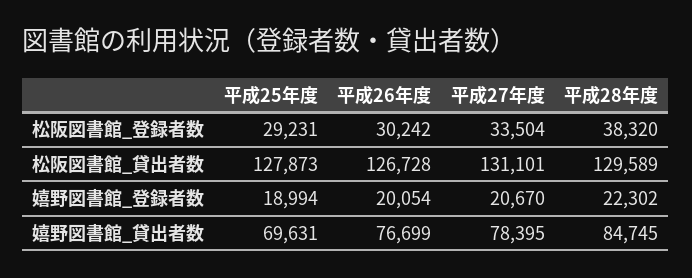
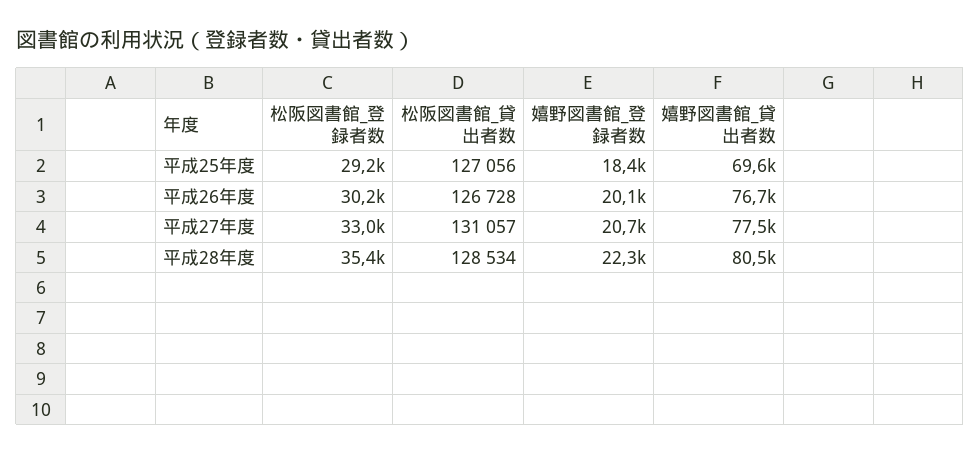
  {
    "平成25年度": {
      "松阪図書館_登録者数": 29231,
-     "松阪図書館_貸出者数": 127873,
+     "松阪図書館_貸出者数": 127056,
-     "嬉野図書館_登録者数": 18994,
+     "嬉野図書館_登録者数": 18400,
      "嬉野図書館_貸出者数": 69631
    },
    "平成26年度": {
      "松阪図書館_登録者数": 30242,
      "松阪図書館_貸出者数": 126728,
      "嬉野図書館_登録者数": 20054,
      "嬉野図書館_貸出者数": 76699
    },
    "平成27年度": {
-     "松阪図書館_登録者数": 33504,
+     "松阪図書館_登録者数": 33000,
-     "松阪図書館_貸出者数": 131101,
+     "松阪図書館_貸出者数": 131057,
      "嬉野図書館_登録者数": 20670,
-     "嬉野図書館_貸出者数": 78395
+     "嬉野図書館_貸出者数": 77500
    },
    "平成28年度": {
-     "松阪図書館_登録者数": 38320,
+     "松阪図書館_登録者数": 35400,
-     "松阪図書館_貸出者数": 129589,
+     "松阪図書館_貸出者数": 128534,
      "嬉野図書館_登録者数": 22302,
-     "嬉野図書館_貸出者数": 84745
+     "嬉野図書館_貸出者数": 80500
    }
  }

